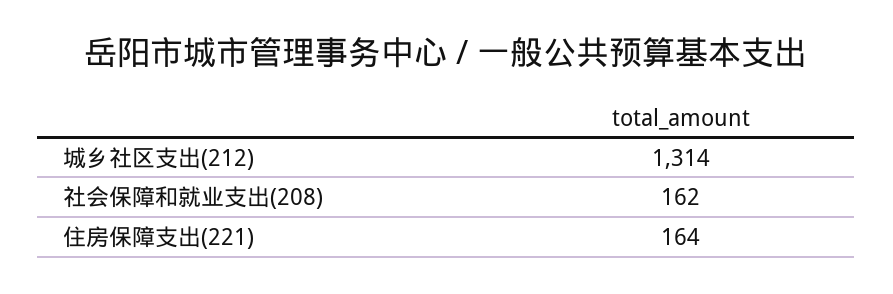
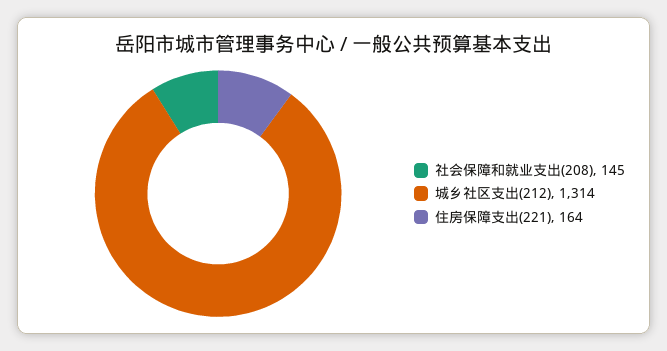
  {
    "城乡社区支出(212)": 1314,
-   "社会保障和就业支出(208)": 162,
+   "社会保障和就业支出(208)": 145,
    "住房保障支出(221)": 164
  }

